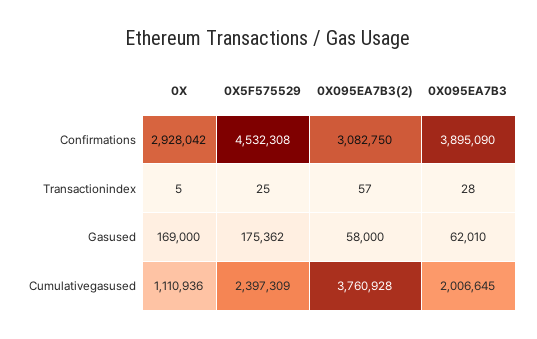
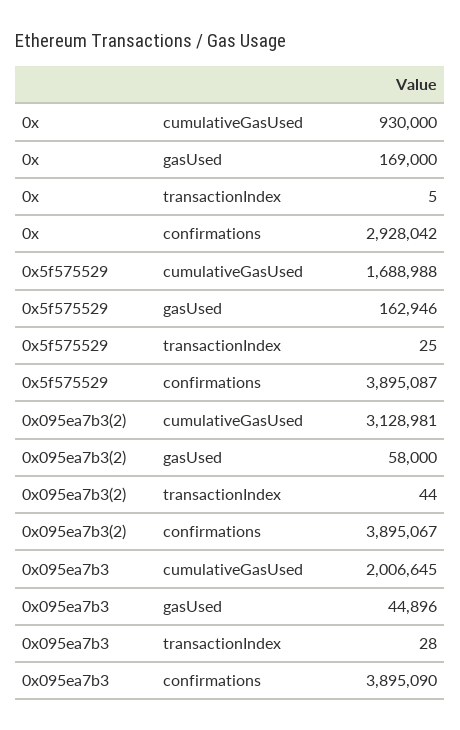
  {
    "0X": {
      "Confirmations": 2928042,
      "Transactionindex": 5,
      "Gasused": 169000,
-     "Cumulativegasused": 1110936
+     "Cumulativegasused": 930000
    },
    "0X5F575529": {
-     "Confirmations": 4532308,
+     "Confirmations": 3895087,
      "Transactionindex": 25,
-     "Gasused": 175362,
+     "Gasused": 162946,
-     "Cumulativegasused": 2397309
+     "Cumulativegasused": 1688988
    },
    "0X095EA7B3(2)": {
-     "Confirmations": 3082750,
+     "Confirmations": 3895067,
-     "Transactionindex": 57,
+     "Transactionindex": 44,
      "Gasused": 58000,
-     "Cumulativegasused": 3760928
+     "Cumulativegasused": 3128981
    },
    "0X095EA7B3": {
      "Confirmations": 3895090,
      "Transactionindex": 28,
-     "Gasused": 62010,
+     "Gasused": 44896,
      "Cumulativegasused": 2006645
    }
  }

